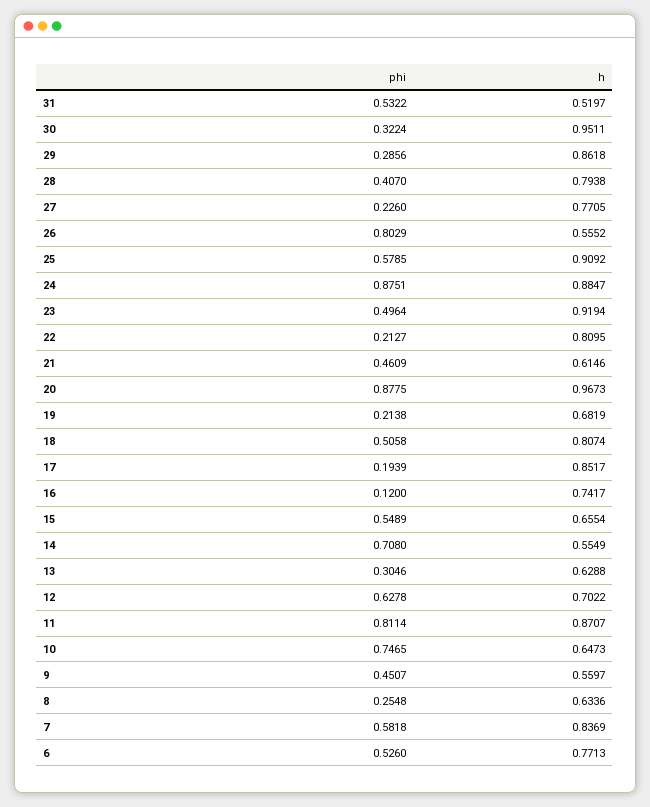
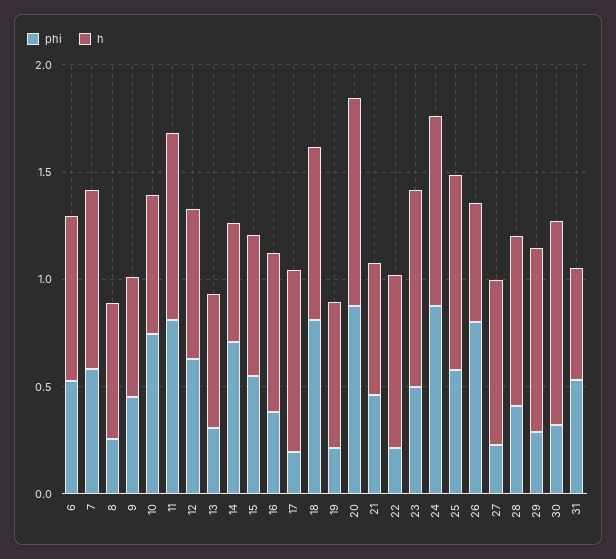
  {
    "phi": {
      "31": 0.5322,
      "30": 0.3224,
      "29": 0.2856,
      "28": 0.407,
      "27": 0.226,
      "26": 0.8029,
      "25": 0.5785,
      "24": 0.8751,
      "23": 0.4964,
      "22": 0.2127,
      "21": 0.4609,
      "20": 0.8775,
      "19": 0.2138,
-     "18": 0.5058,
+     "18": 0.8,
      "17": 0.1939,
-     "16": 0.12,
+     "16": 0.4,
      "15": 0.5489,
      "14": 0.708,
      "13": 0.3046,
      "12": 0.6278,
      "11": 0.8114,
      "10": 0.7465,
      "9": 0.4507,
      "8": 0.2548,
      "7": 0.5818,
      "6": 0.526
    },
    "h": {
      "31": 0.5197,
      "30": 0.9511,
      "29": 0.8618,
      "28": 0.7938,
      "27": 0.7705,
      "26": 0.5552,
      "25": 0.9092,
      "24": 0.8847,
      "23": 0.9194,
      "22": 0.8095,
      "21": 0.6146,
      "20": 0.9673,
      "19": 0.6819,
      "18": 0.8074,
      "17": 0.8517,
      "16": 0.7417,
      "15": 0.6554,
      "14": 0.5549,
      "13": 0.6288,
      "12": 0.7022,
      "11": 0.8707,
      "10": 0.6473,
      "9": 0.5597,
      "8": 0.6336,
      "7": 0.8369,
      "6": 0.7713
    }
  }

